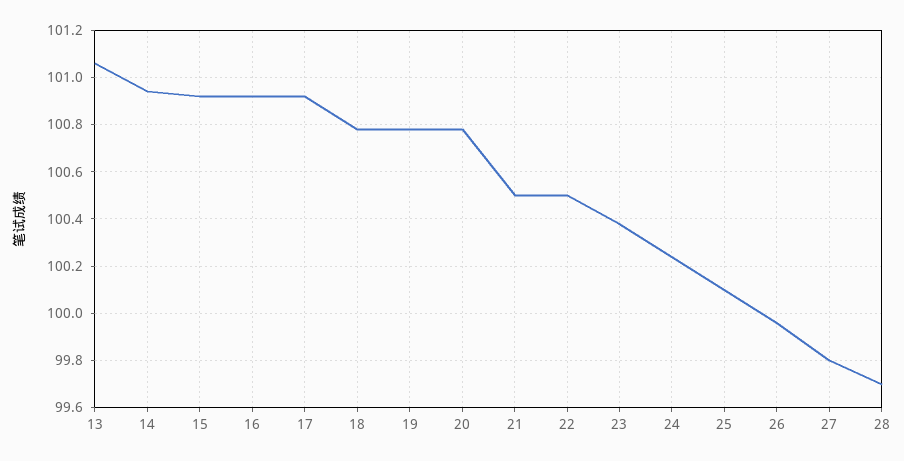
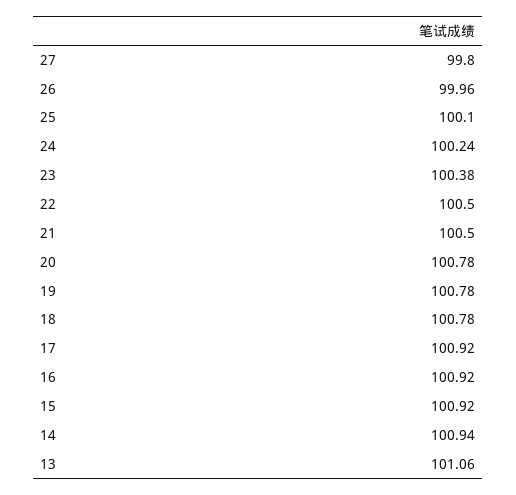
  {
    "13": 101.06,
    "14": 100.94,
    "15": 100.92,
    "16": 100.92,
    "17": 100.92,
    "18": 100.78,
    "19": 100.78,
    "20": 100.78,
    "21": 100.5,
    "22": 100.5,
    "23": 100.38,
    "24": 100.24,
    "25": 100.1,
    "26": 99.96,
-   "27": 99.8,
+   "27": 99.8
-   "28": 99.7
  }

